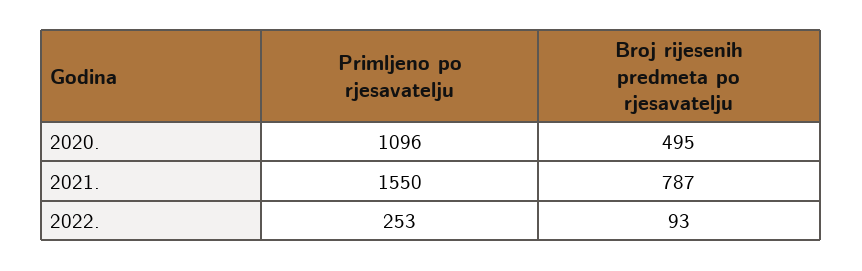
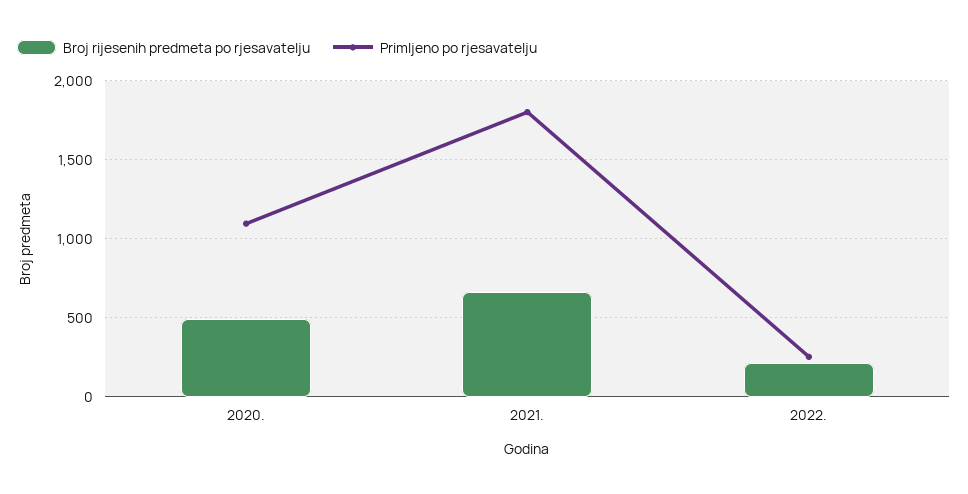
  {
    "Primljeno po rjesavatelju": {
      "2020.": 1096,
-     "2021.": 1550,
+     "2021.": 1800,
      "2022.": 253
    },
    "Broj rijesenih predmeta po rjesavatelju": {
      "2020.": 495,
-     "2021.": 787,
+     "2021.": 650,
-     "2022.": 93
+     "2022.": 200
    }
  }

